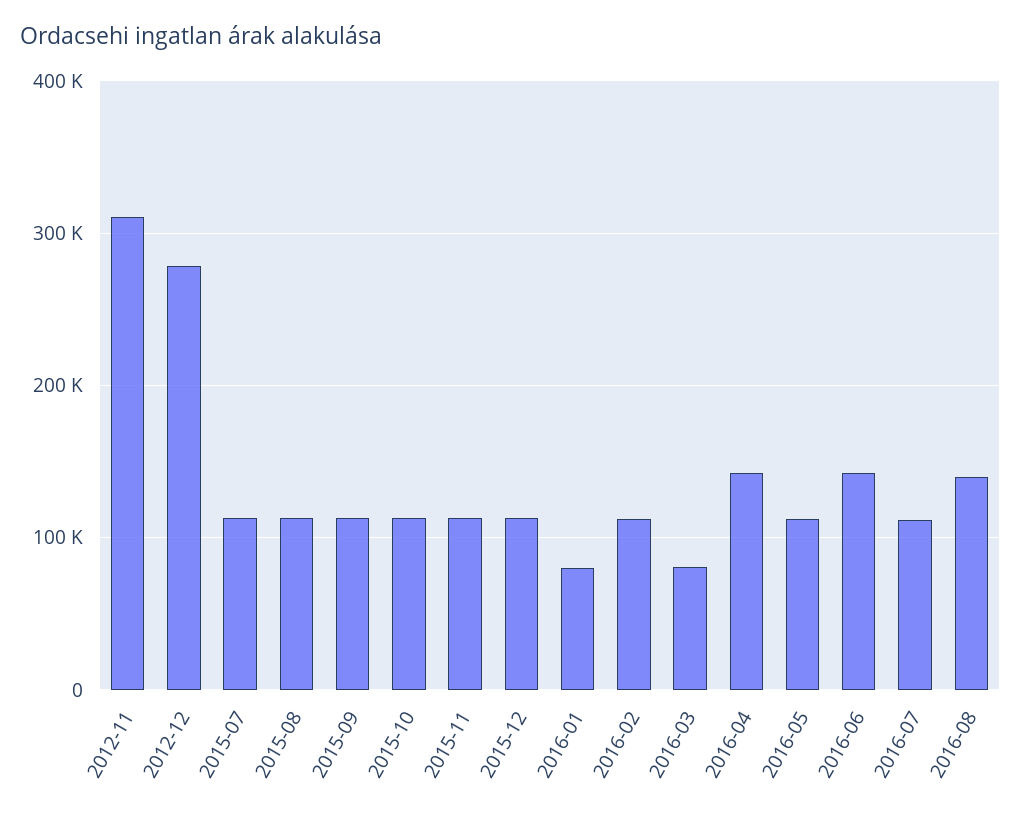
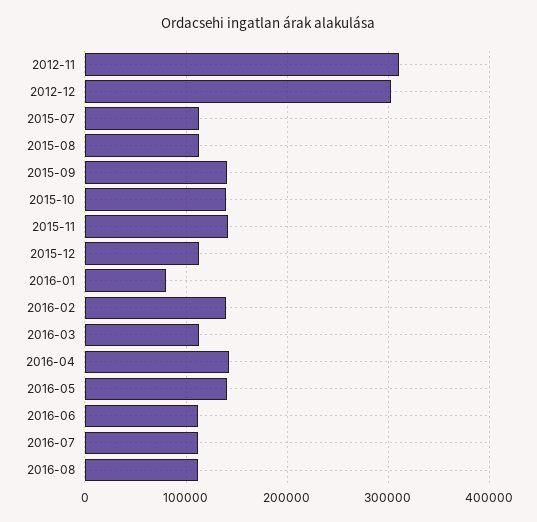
  {
    "2012-11": 310000,
-   "2012-12": 280000,
+   "2012-12": 300000,
    "2015-07": 110000,
    "2015-08": 110000,
-   "2015-09": 110000,
+   "2015-09": 140000,
-   "2015-10": 110000,
+   "2015-10": 140000,
-   "2015-11": 110000,
+   "2015-11": 140000,
    "2015-12": 110000,
    "2016-01": 80000,
-   "2016-02": 110000,
+   "2016-02": 140000,
-   "2016-03": 80000,
+   "2016-03": 110000,
    "2016-04": 140000,
-   "2016-05": 110000,
+   "2016-05": 140000,
-   "2016-06": 140000,
+   "2016-06": 110000,
    "2016-07": 110000,
-   "2016-08": 140000
+   "2016-08": 110000
  }

